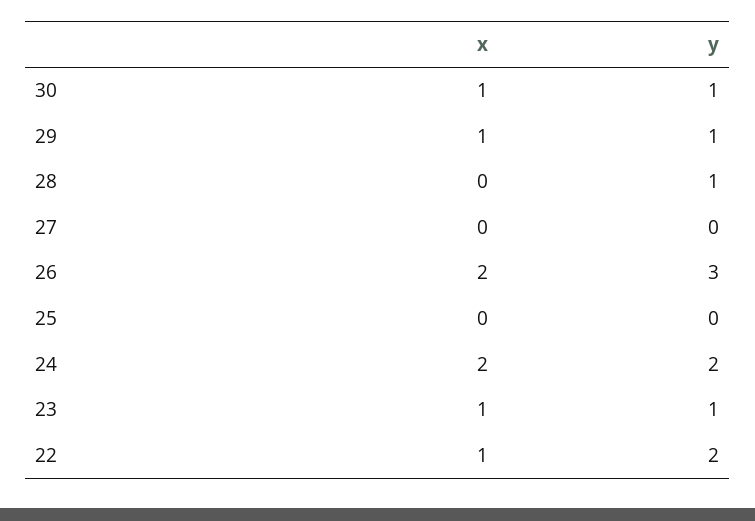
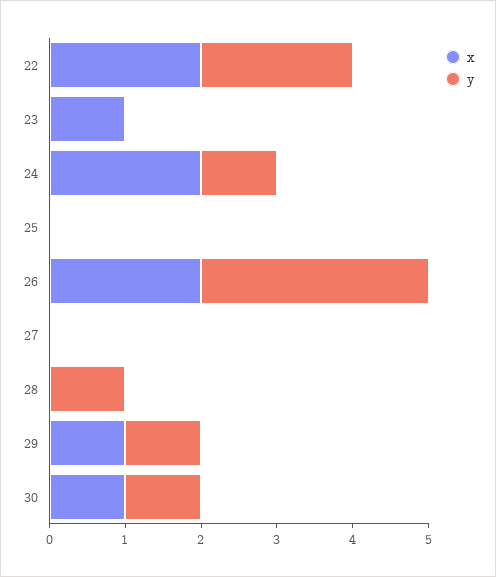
  {
    "x": {
      "30": 1,
      "29": 1,
      "28": 0,
      "27": 0,
      "26": 2,
      "25": 0,
      "24": 2,
      "23": 1,
-     "22": 1
+     "22": 2
    },
    "y": {
      "30": 1,
      "29": 1,
      "28": 1,
      "27": 0,
      "26": 3,
      "25": 0,
-     "24": 2,
+     "24": 1,
-     "23": 1,
+     "23": 0,
      "22": 2
    }
  }

